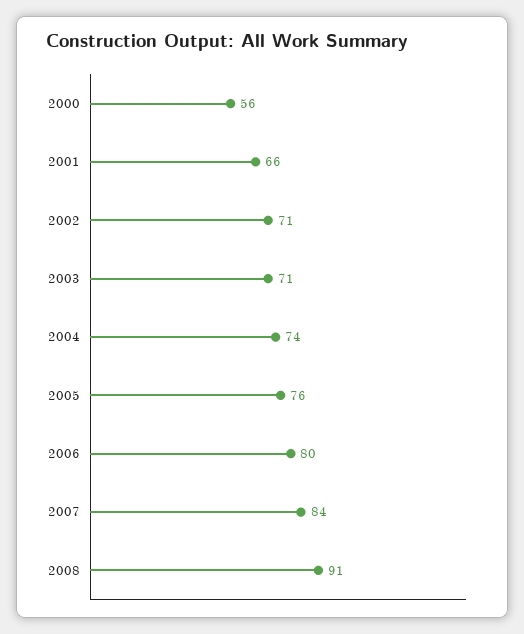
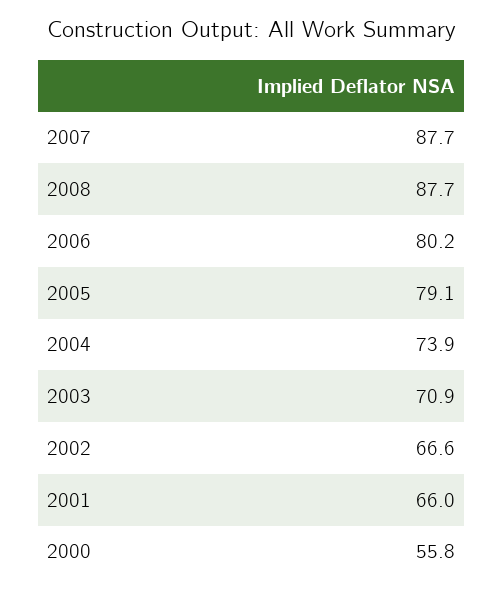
  {
    "2000": 55.8,
    "2001": 66,
-   "2002": 71,
+   "2002": 66.6,
    "2003": 70.9,
    "2004": 73.9,
-   "2005": 76,
+   "2005": 79.1,
    "2006": 80.2,
-   "2007": 84,
+   "2007": 87.7,
-   "2008": 91
+   "2008": 87.7
  }

